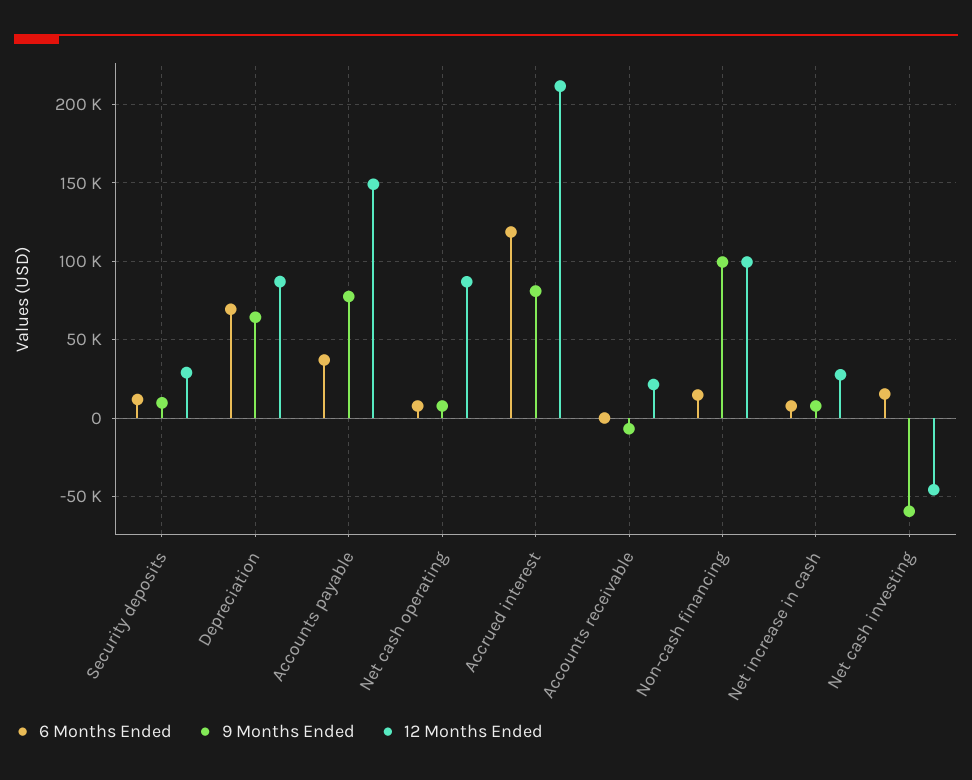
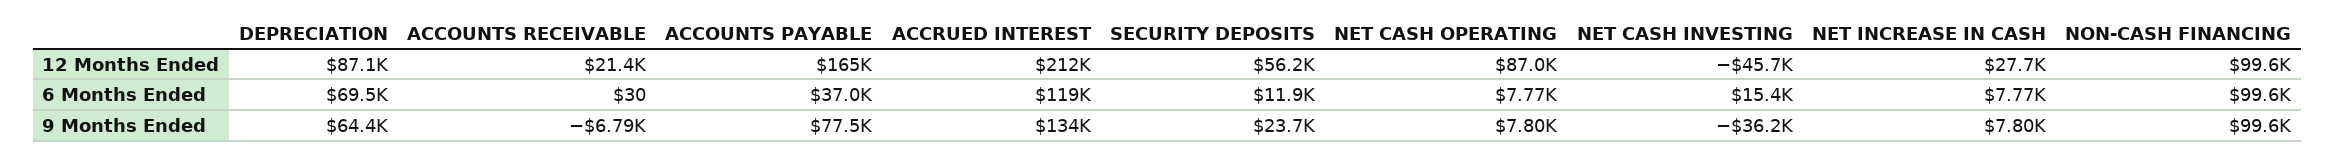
  {
    "6 Months Ended": {
      "Security deposits": 11900,
      "Depreciation": 69500,
      "Accounts payable": 37000,
      "Net cash operating": 7770,
      "Accrued interest": 119000,
      "Accounts receivable": 30,
-     "Non-cash financing": 15000,
+     "Non-cash financing": 99600,
      "Net increase in cash": 7770,
      "Net cash investing": 15400
    },
    "9 Months Ended": {
-     "Security deposits": 10000,
+     "Security deposits": 23700,
      "Depreciation": 64400,
      "Accounts payable": 77500,
      "Net cash operating": 7800,
-     "Accrued interest": 80000,
+     "Accrued interest": 134000,
      "Accounts receivable": -6790,
      "Non-cash financing": 99600,
      "Net increase in cash": 7800,
-     "Net cash investing": -60000
+     "Net cash investing": -36200
    },
    "12 Months Ended": {
-     "Security deposits": 30000,
+     "Security deposits": 56200,
      "Depreciation": 87100,
-     "Accounts payable": 150000,
+     "Accounts payable": 165000,
      "Net cash operating": 87000,
      "Accrued interest": 212000,
      "Accounts receivable": 21400,
      "Non-cash financing": 99600,
      "Net increase in cash": 27700,
      "Net cash investing": -45700
    }
  }

